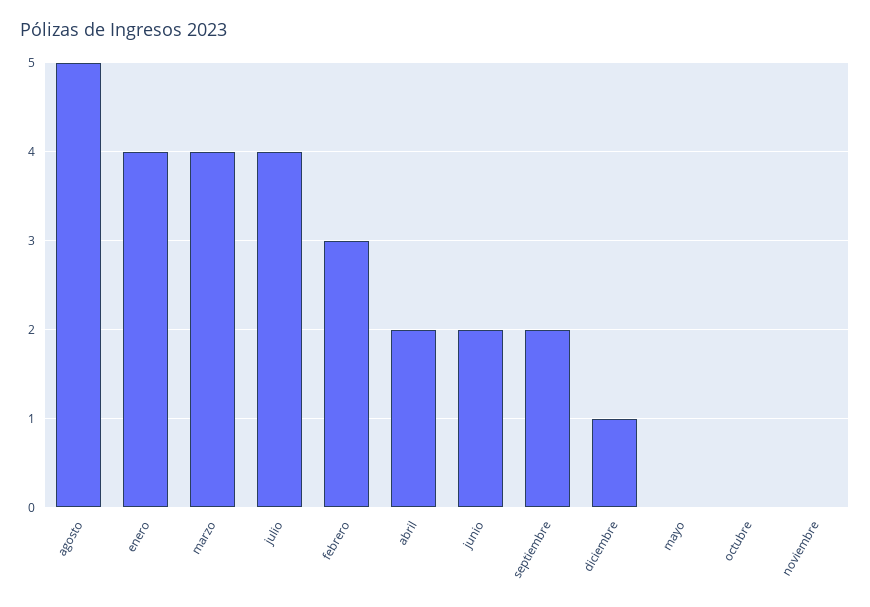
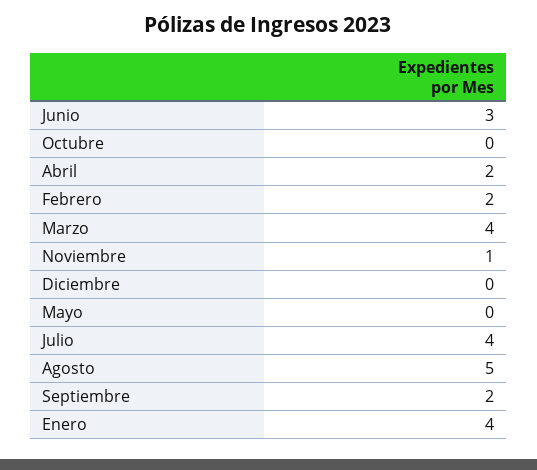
  {
    "agosto": 5,
    "enero": 4,
    "marzo": 4,
    "julio": 4,
-   "febrero": 3,
+   "febrero": 2,
    "abril": 2,
-   "junio": 2,
+   "junio": 3,
    "septiembre": 2,
-   "diciembre": 1,
+   "diciembre": 0,
    "mayo": 0,
    "octubre": 0,
-   "noviembre": 0
+   "noviembre": 1
  }

